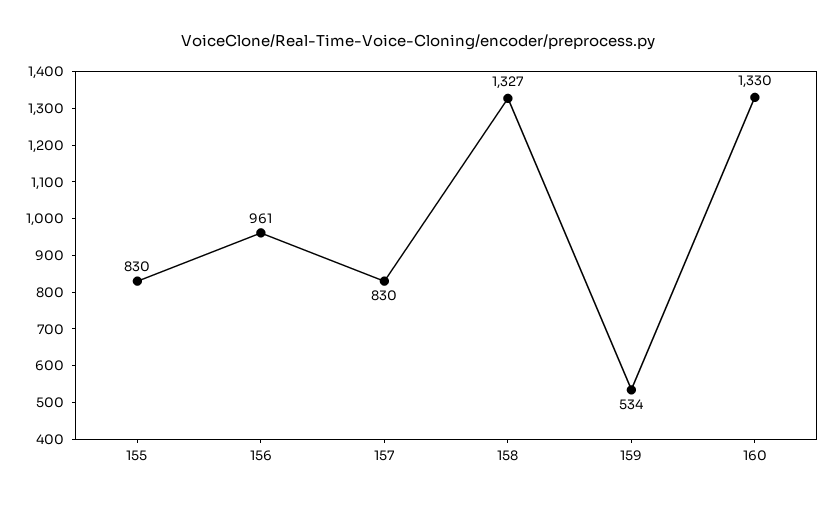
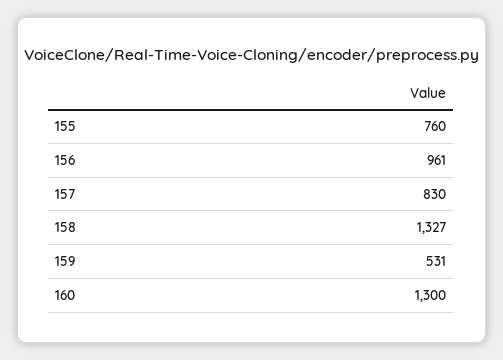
  {
-   "155": 830,
+   "155": 760,
    "156": 961,
    "157": 830,
    "158": 1327,
-   "159": 534,
+   "159": 531,
-   "160": 1330
+   "160": 1300
  }

